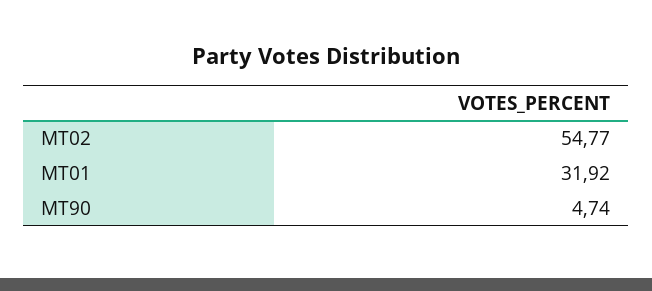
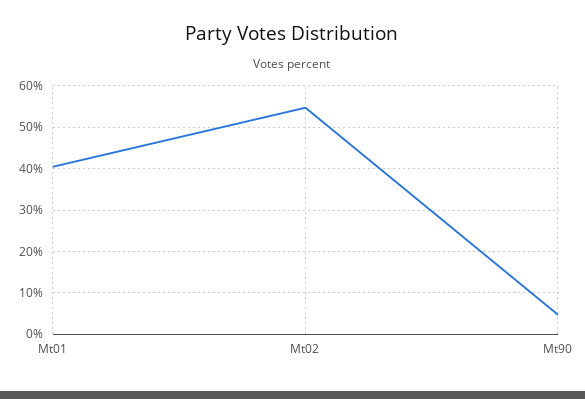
  {
    "MT02": 54.77,
-   "MT01": 31.92,
+   "MT01": 40,
    "MT90": 4.74
  }

